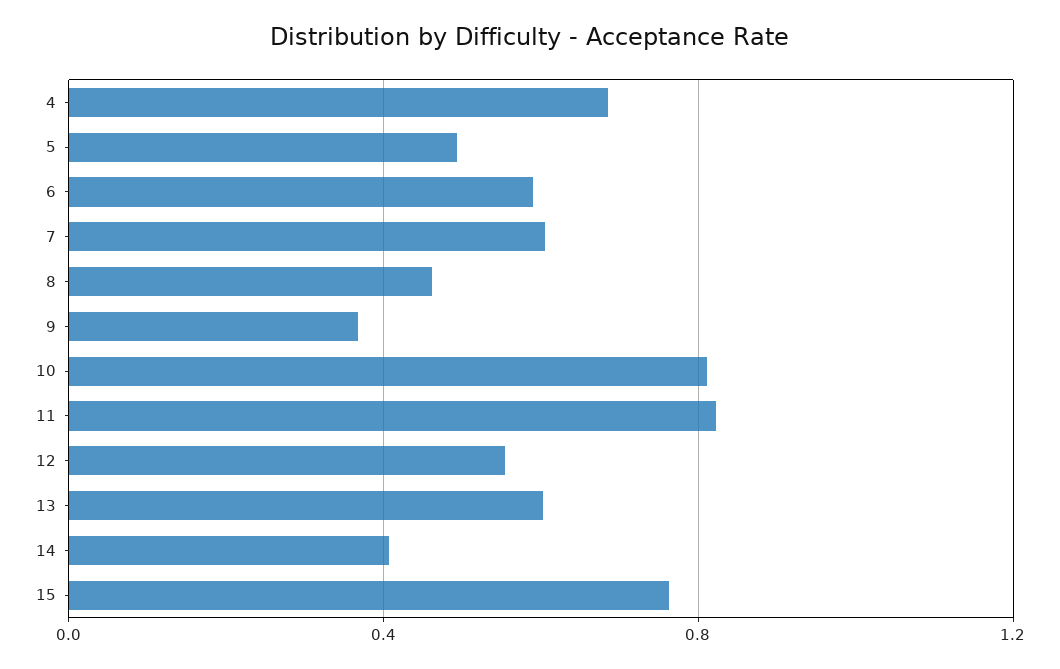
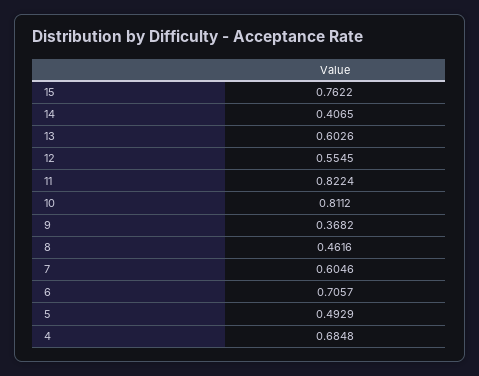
  {
    "4": 0.6848,
    "5": 0.4929,
-   "6": 0.6,
+   "6": 0.7057,
    "7": 0.6046,
    "8": 0.4616,
    "9": 0.3682,
    "10": 0.8112,
    "11": 0.8224,
    "12": 0.5545,
    "13": 0.6026,
    "14": 0.4065,
    "15": 0.7622
  }

